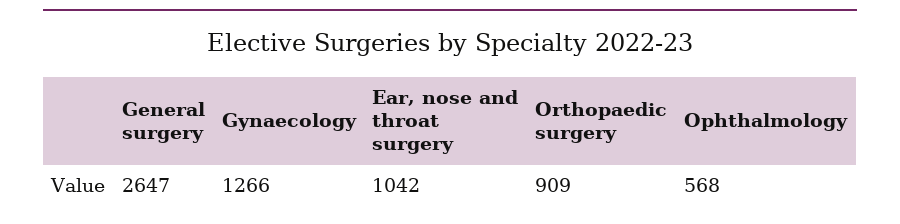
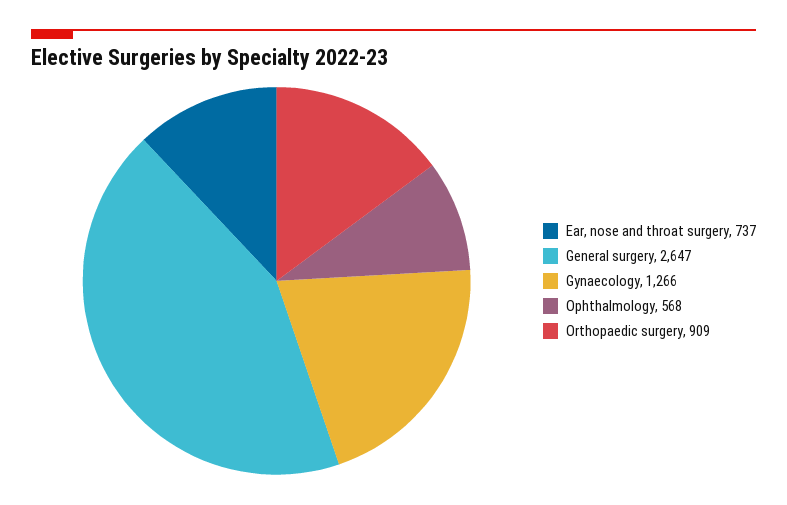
  {
    "General surgery": 2647,
    "Gynaecology": 1266,
-   "Ear, nose and throat surgery": 1042,
+   "Ear, nose and throat surgery": 737,
    "Orthopaedic surgery": 909,
    "Ophthalmology": 568
  }

